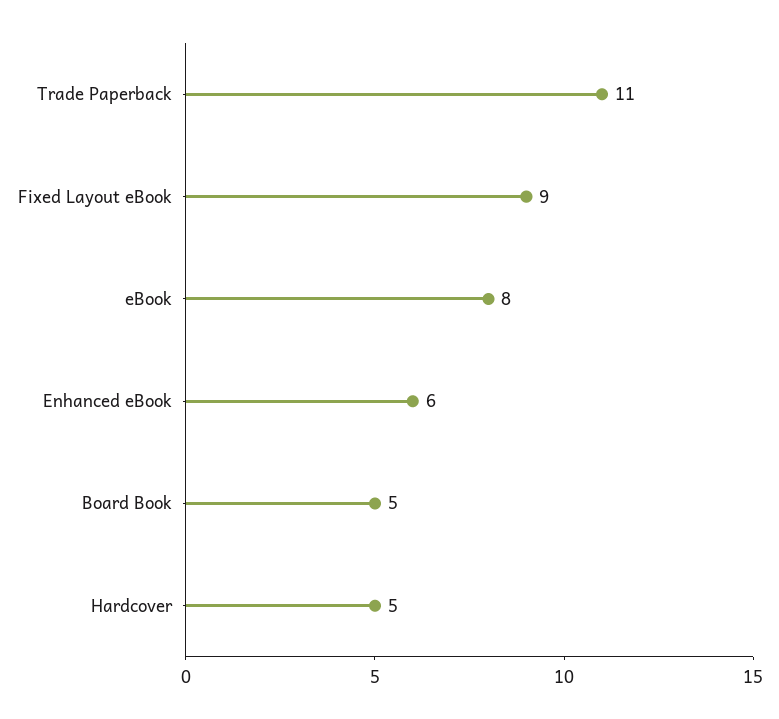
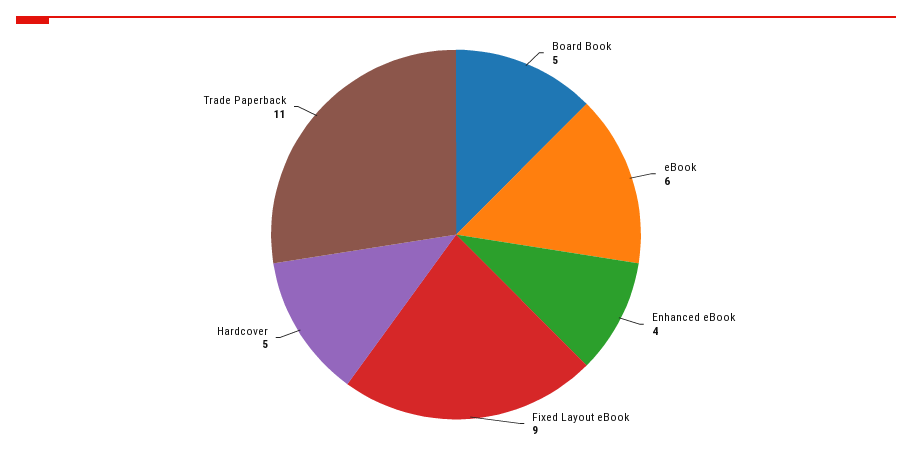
  {
    "Trade Paperback": 11,
    "Fixed Layout eBook": 9,
-   "eBook": 8,
+   "eBook": 6,
-   "Enhanced eBook": 6,
+   "Enhanced eBook": 4,
    "Board Book": 5,
    "Hardcover": 5
  }

